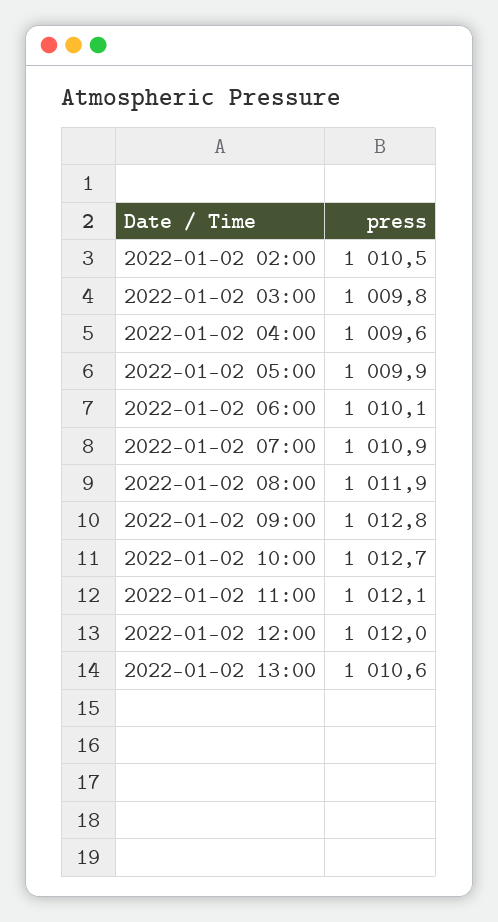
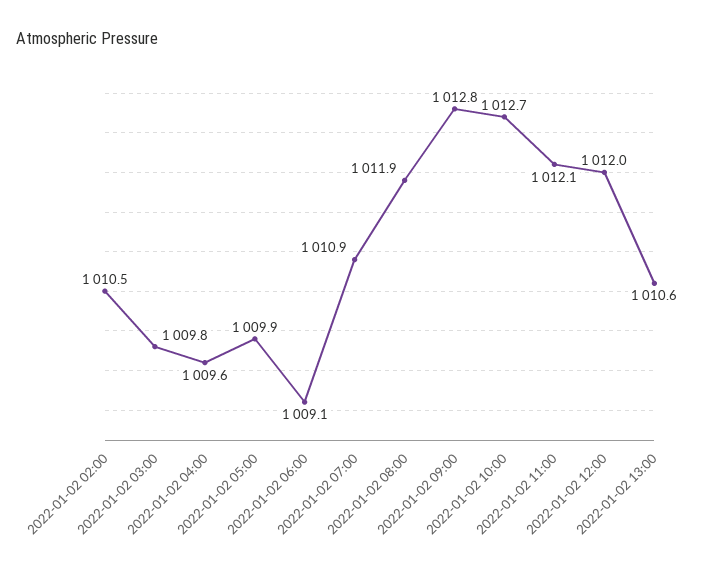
  {
    "2022-01-02 02:00": 1010.5,
    "2022-01-02 03:00": 1009.8,
    "2022-01-02 04:00": 1009.6,
    "2022-01-02 05:00": 1009.9,
-   "2022-01-02 06:00": 1010.1,
+   "2022-01-02 06:00": 1009.1,
    "2022-01-02 07:00": 1010.9,
    "2022-01-02 08:00": 1011.9,
    "2022-01-02 09:00": 1012.8,
    "2022-01-02 10:00": 1012.7,
    "2022-01-02 11:00": 1012.1,
    "2022-01-02 12:00": 1012,
    "2022-01-02 13:00": 1010.6
  }

